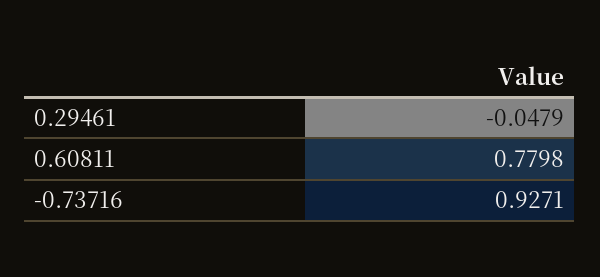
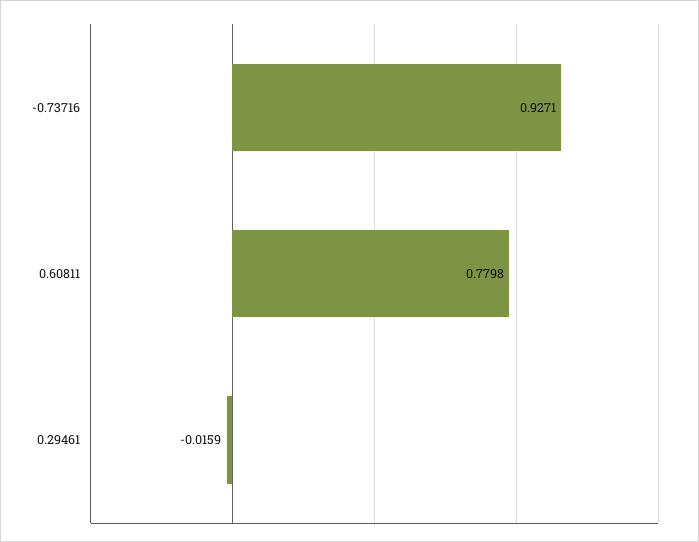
  {
-   "0.29461": -0.0479,
+   "0.29461": -0.0159,
    "0.60811": 0.7798,
    "-0.73716": 0.9271
  }

